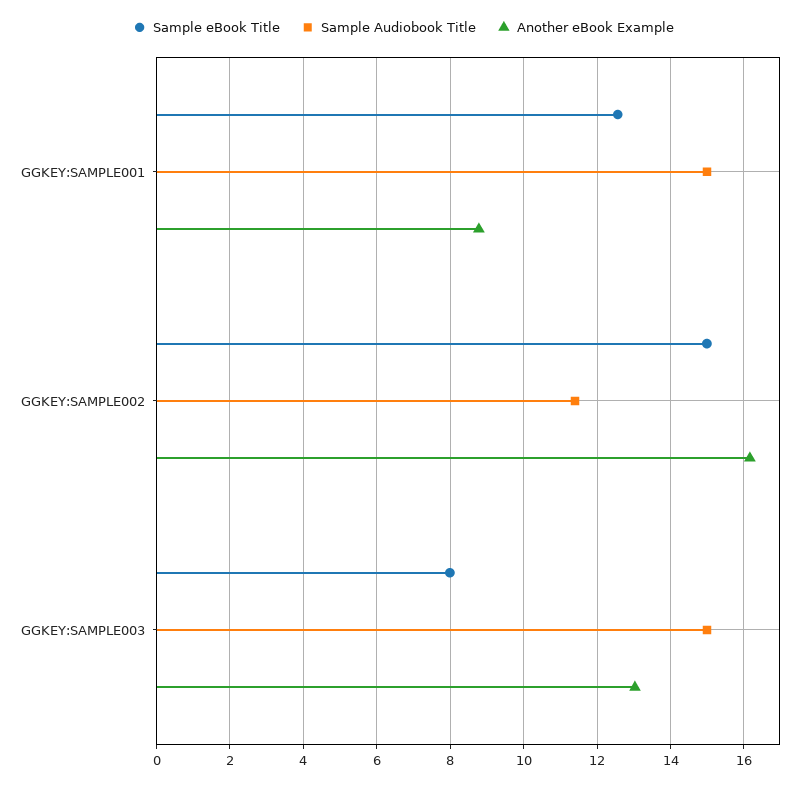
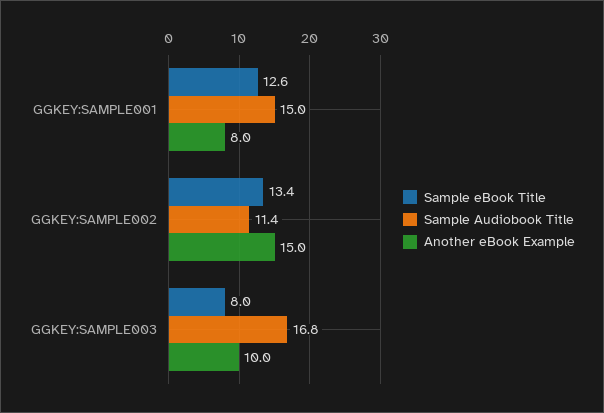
  {
    "Sample eBook Title": {
      "GGKEY:SAMPLE001": 12.6,
-     "GGKEY:SAMPLE002": 15,
+     "GGKEY:SAMPLE002": 13.4,
      "GGKEY:SAMPLE003": 8
    },
    "Sample Audiobook Title": {
      "GGKEY:SAMPLE001": 15,
      "GGKEY:SAMPLE002": 11.4,
-     "GGKEY:SAMPLE003": 15
+     "GGKEY:SAMPLE003": 16.8
    },
    "Another eBook Example": {
-     "GGKEY:SAMPLE001": 8.8,
+     "GGKEY:SAMPLE001": 8,
-     "GGKEY:SAMPLE002": 16.2,
+     "GGKEY:SAMPLE002": 15,
-     "GGKEY:SAMPLE003": 13
+     "GGKEY:SAMPLE003": 10
    }
  }

